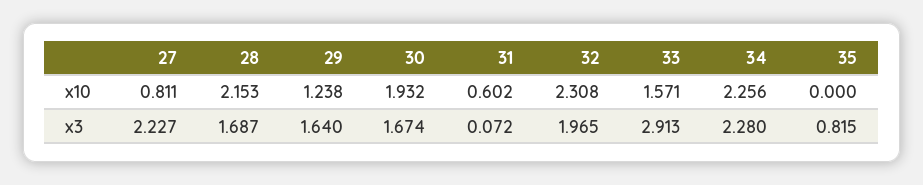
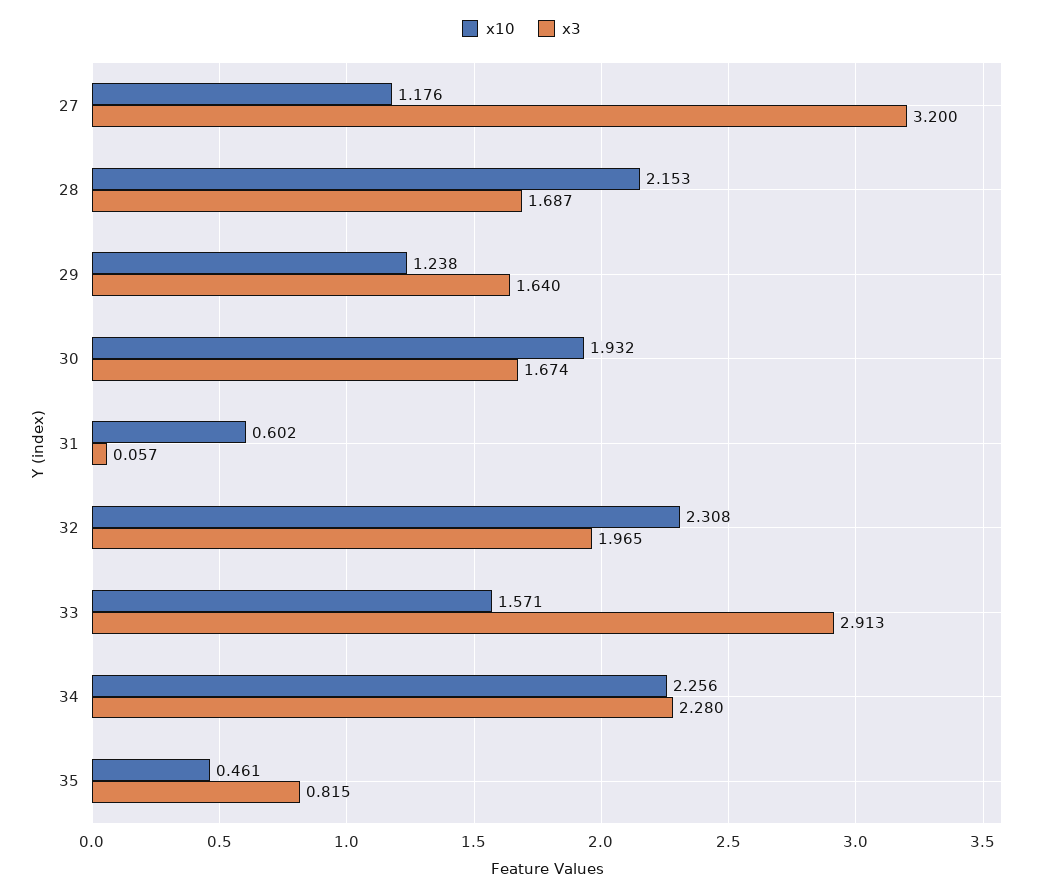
  {
    "x10": {
-     "27": 0.811,
+     "27": 1.176,
      "28": 2.153,
      "29": 1.238,
      "30": 1.932,
      "31": 0.602,
      "32": 2.308,
      "33": 1.571,
      "34": 2.256,
-     "35": 0
+     "35": 0.461
    },
    "x3": {
-     "27": 2.227,
+     "27": 3.2,
      "28": 1.687,
      "29": 1.64,
      "30": 1.674,
-     "31": 0.072,
+     "31": 0.057,
      "32": 1.965,
      "33": 2.913,
      "34": 2.28,
      "35": 0.815
    }
  }

